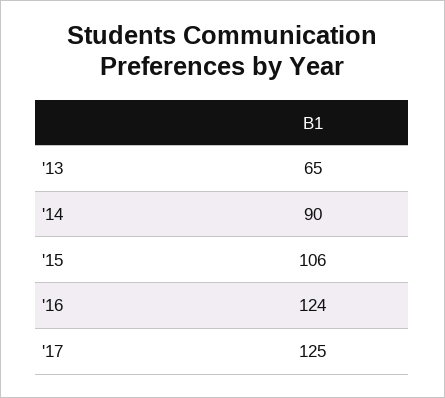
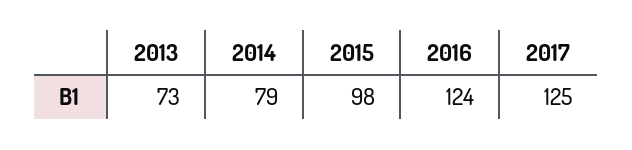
  {
-   "'13": 65,
+   "'13": 73,
-   "'14": 90,
+   "'14": 79,
-   "'15": 106,
+   "'15": 98,
    "'16": 124,
    "'17": 125
  }

